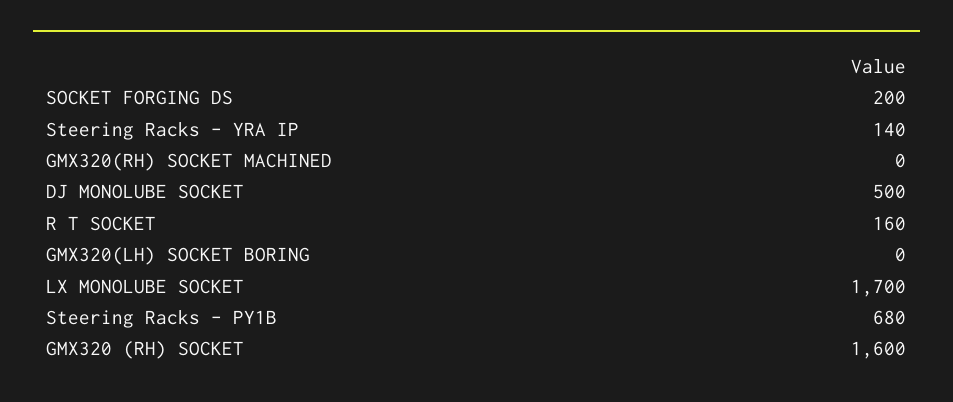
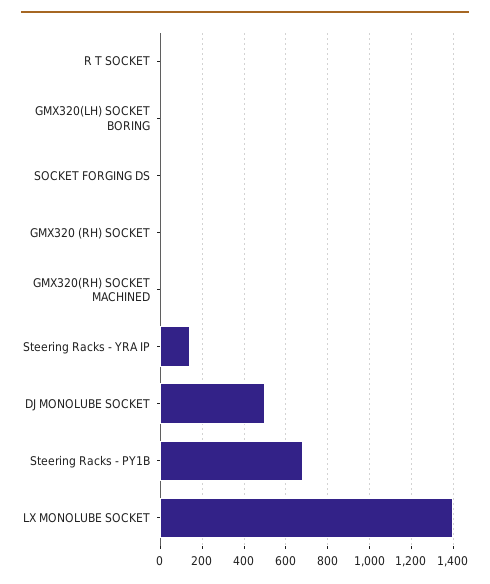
  {
-   "SOCKET FORGING DS": 200,
+   "SOCKET FORGING DS": 0,
    "Steering Racks - YRA IP": 140,
    "GMX320(RH) SOCKET MACHINED": 0,
    "DJ MONOLUBE SOCKET": 500,
-   "R T SOCKET": 160,
+   "R T SOCKET": 0,
    "GMX320(LH) SOCKET BORING": 0,
-   "LX MONOLUBE SOCKET": 1700,
+   "LX MONOLUBE SOCKET": 1400,
    "Steering Racks - PY1B": 680,
-   "GMX320 (RH) SOCKET": 1600
+   "GMX320 (RH) SOCKET": 0
  }

